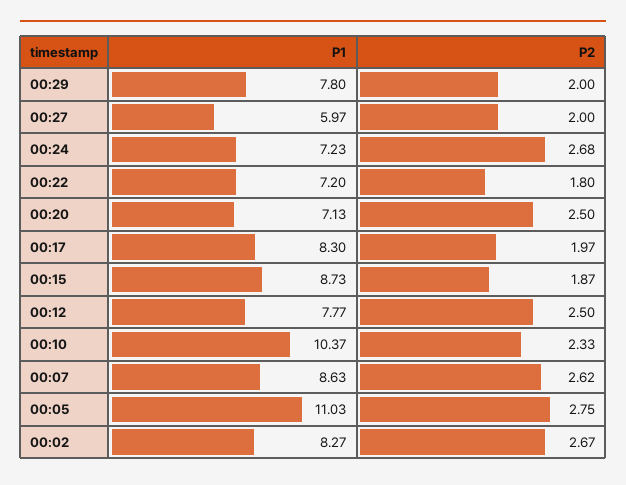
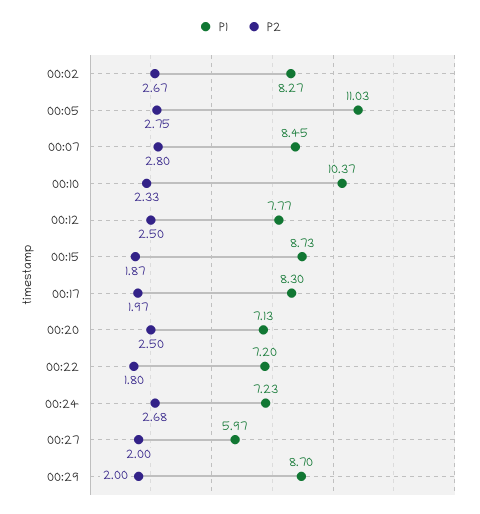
  {
    "P1": {
-     "00:29": 7.8,
+     "00:29": 8.7,
      "00:27": 5.97,
      "00:24": 7.23,
      "00:22": 7.2,
      "00:20": 7.13,
      "00:17": 8.3,
      "00:15": 8.73,
      "00:12": 7.77,
      "00:10": 10.37,
-     "00:07": 8.63,
+     "00:07": 8.45,
      "00:05": 11.03,
      "00:02": 8.27
    },
    "P2": {
      "00:29": 2,
      "00:27": 2,
      "00:24": 2.68,
      "00:22": 1.8,
      "00:20": 2.5,
      "00:17": 1.97,
      "00:15": 1.87,
      "00:12": 2.5,
      "00:10": 2.33,
-     "00:07": 2.62,
+     "00:07": 2.8,
      "00:05": 2.75,
      "00:02": 2.67
    }
  }

